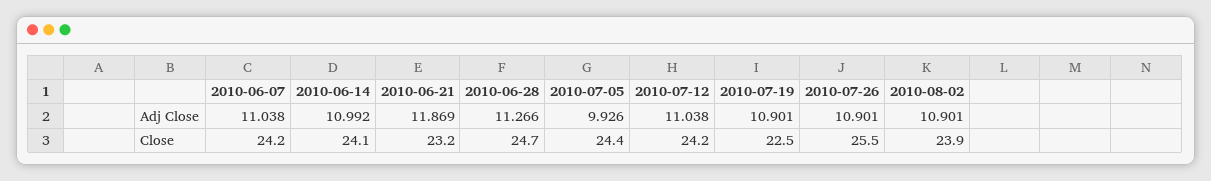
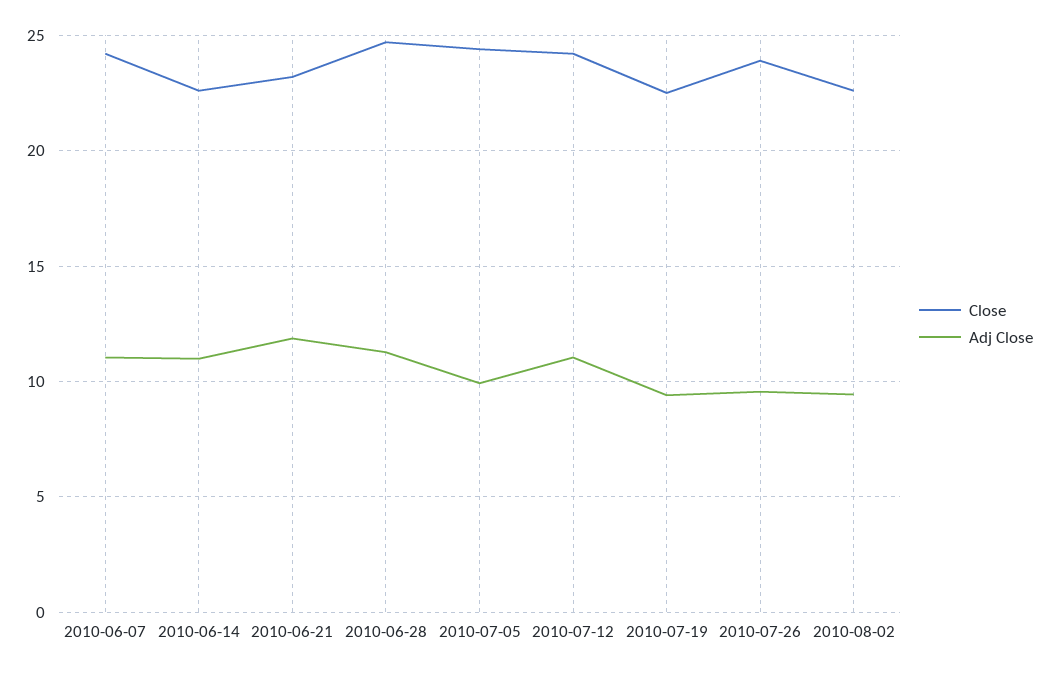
  {
    "Adj Close": {
      "2010-06-07": 11.038,
      "2010-06-14": 10.992,
      "2010-06-21": 11.869,
      "2010-06-28": 11.266,
      "2010-07-05": 9.926,
      "2010-07-12": 11.038,
-     "2010-07-19": 10.901,
+     "2010-07-19": 9.5,
-     "2010-07-26": 10.901,
+     "2010-07-26": 9.5,
-     "2010-08-02": 10.901
+     "2010-08-02": 9.5
    },
    "Close": {
      "2010-06-07": 24.2,
-     "2010-06-14": 24.1,
+     "2010-06-14": 22.5,
      "2010-06-21": 23.2,
      "2010-06-28": 24.7,
      "2010-07-05": 24.4,
      "2010-07-12": 24.2,
      "2010-07-19": 22.5,
-     "2010-07-26": 25.5,
+     "2010-07-26": 24,
-     "2010-08-02": 23.9
+     "2010-08-02": 22.5
    }
  }

